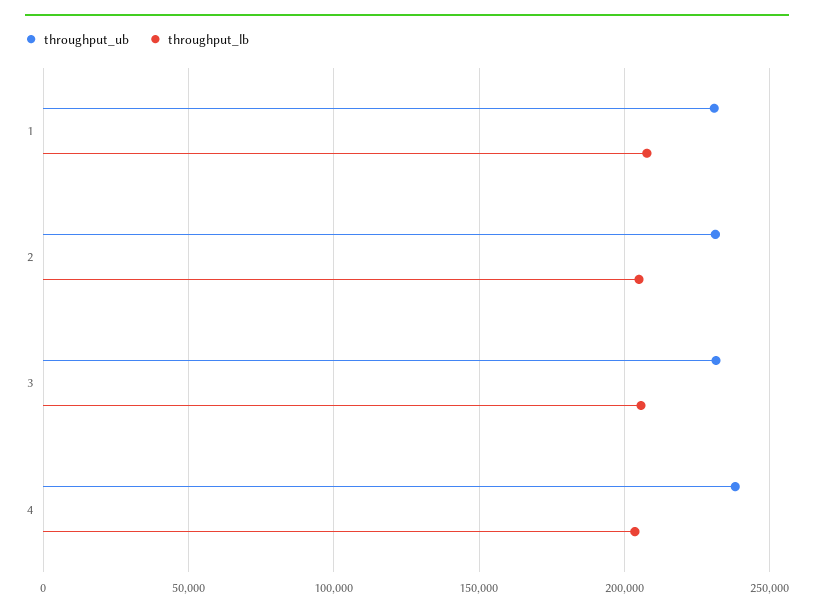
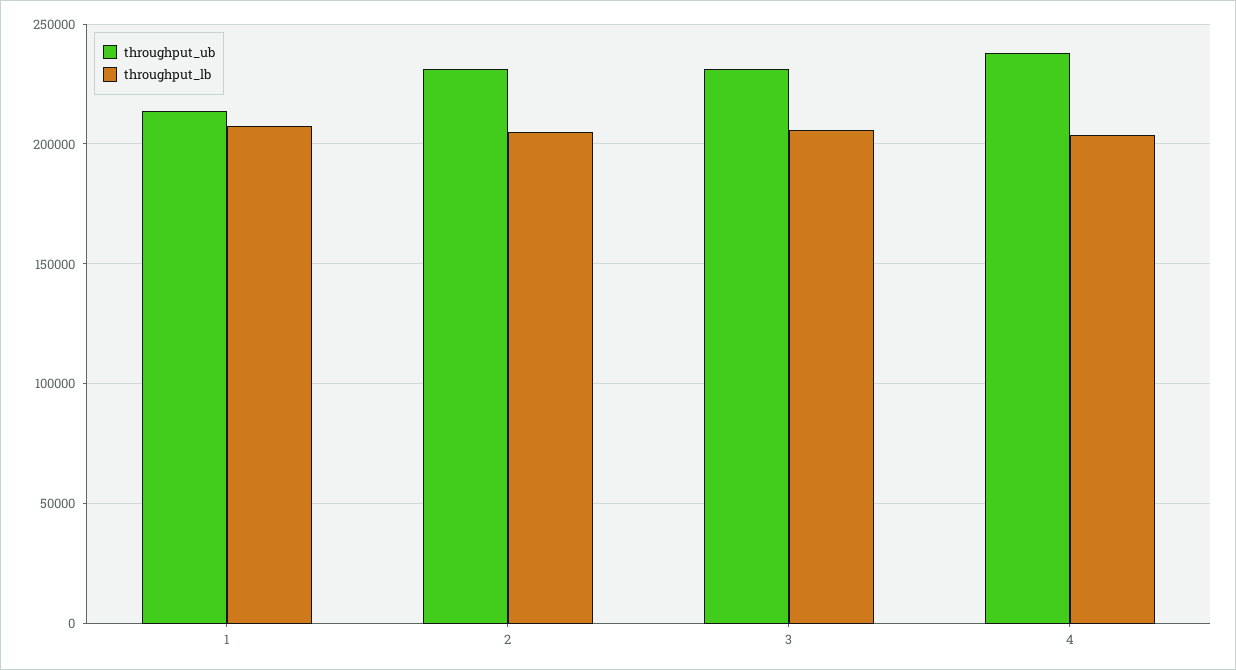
  {
    "throughput_ub": {
-     "1": 230000,
+     "1": 215000,
      "2": 230000,
      "3": 230000,
      "4": 240000
    },
    "throughput_lb": {
      "1": 210000,
      "2": 205000,
      "3": 205000,
      "4": 205000
    }
  }

